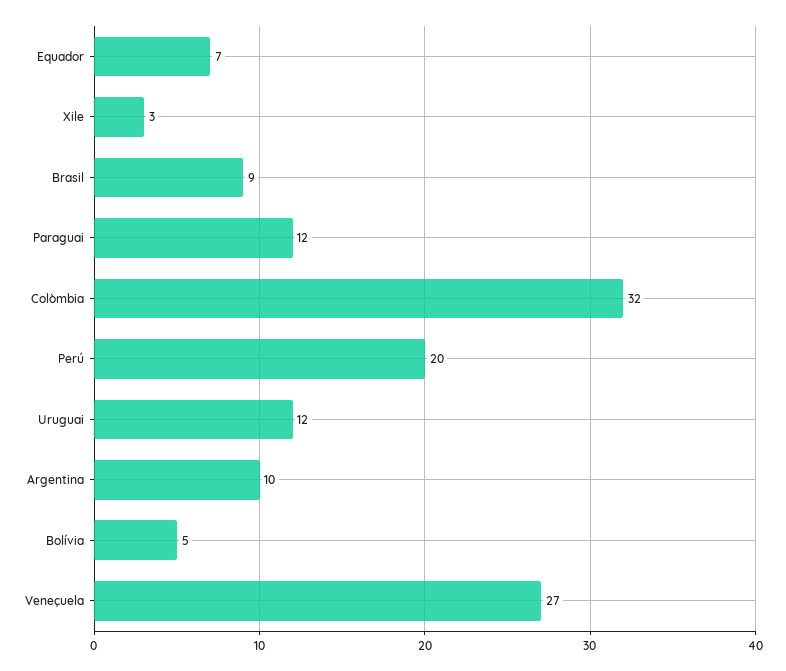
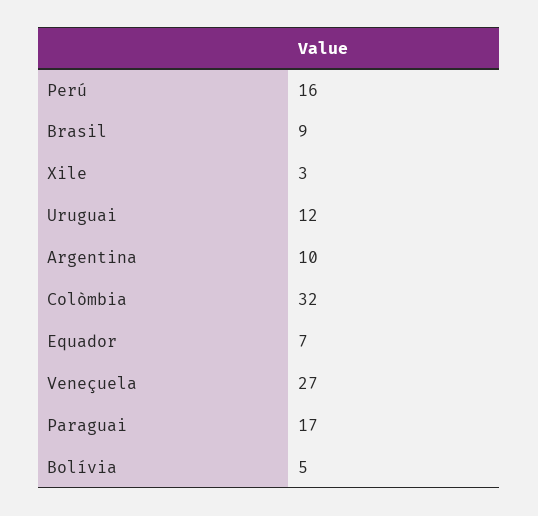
  {
    "Equador": 7,
    "Xile": 3,
    "Brasil": 9,
-   "Paraguai": 12,
+   "Paraguai": 17,
    "Colòmbia": 32,
-   "Perú": 20,
+   "Perú": 16,
    "Uruguai": 12,
    "Argentina": 10,
    "Bolívia": 5,
    "Veneçuela": 27
  }

